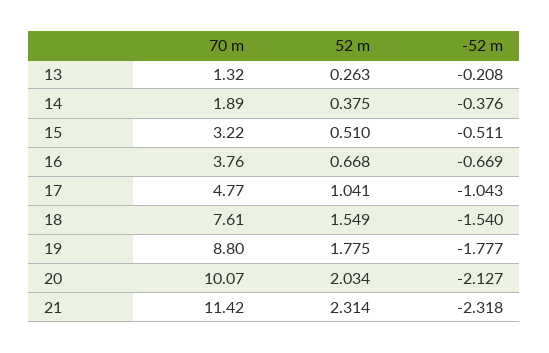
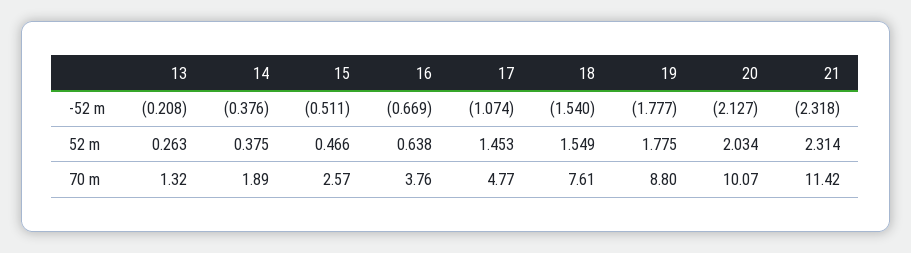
  {
    "70 m": {
      "13": 1.32,
      "14": 1.89,
-     "15": 3.22,
+     "15": 2.57,
      "16": 3.76,
      "17": 4.77,
      "18": 7.61,
      "19": 8.8,
      "20": 10.07,
      "21": 11.42
    },
    "52 m": {
      "13": 0.263,
      "14": 0.375,
-     "15": 0.51,
+     "15": 0.466,
-     "16": 0.668,
+     "16": 0.638,
-     "17": 1.041,
+     "17": 1.453,
      "18": 1.549,
      "19": 1.775,
      "20": 2.034,
      "21": 2.314
    },
    "-52 m": {
      "13": -0.208,
      "14": -0.376,
      "15": -0.511,
      "16": -0.669,
-     "17": -1.043,
+     "17": -1.074,
      "18": -1.54,
      "19": -1.777,
      "20": -2.127,
      "21": -2.318
    }
  }

